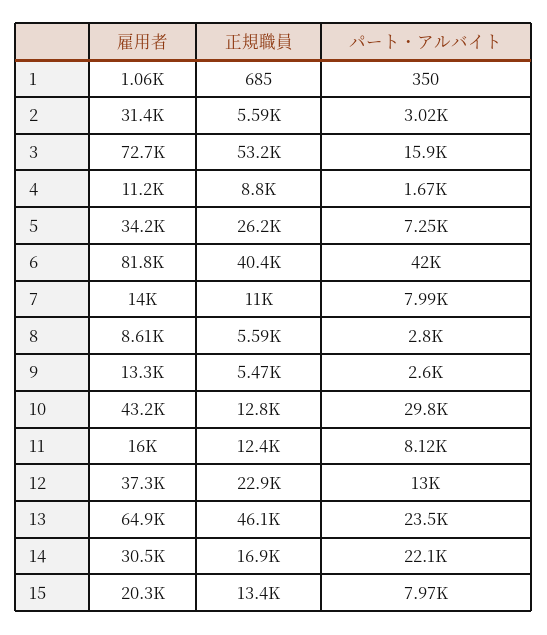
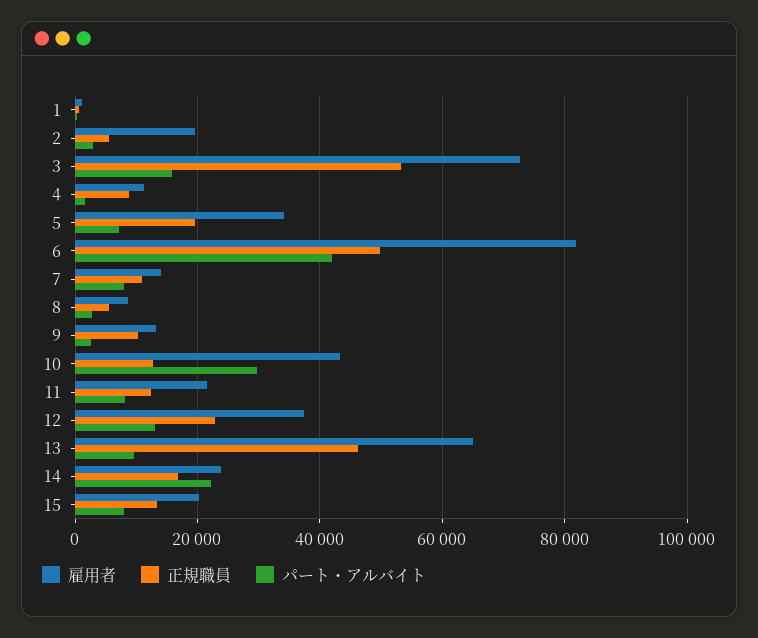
  {
    "雇用者": {
      "1": 1060,
-     "2": 31400,
+     "2": 20000,
      "3": 72700,
      "4": 11200,
      "5": 34200,
      "6": 81800,
      "7": 14000,
      "8": 8610,
      "9": 13300,
      "10": 43200,
-     "11": 16000,
+     "11": 22000,
      "12": 37300,
      "13": 64900,
-     "14": 30500,
+     "14": 24000,
      "15": 20300
    },
    "正規職員": {
      "1": 685,
      "2": 5590,
      "3": 53200,
      "4": 8800,
-     "5": 26200,
+     "5": 20000,
-     "6": 40400,
+     "6": 50000,
      "7": 11000,
      "8": 5590,
-     "9": 5470,
+     "9": 10000,
      "10": 12800,
      "11": 12400,
      "12": 22900,
      "13": 46100,
      "14": 16900,
      "15": 13400
    },
    "パート・アルバイト": {
      "1": 350,
      "2": 3020,
      "3": 15900,
      "4": 1670,
      "5": 7250,
      "6": 42000,
      "7": 7990,
      "8": 2800,
      "9": 2600,
      "10": 29800,
      "11": 8120,
      "12": 13000,
-     "13": 23500,
+     "13": 10000,
      "14": 22100,
      "15": 7970
    }
  }

